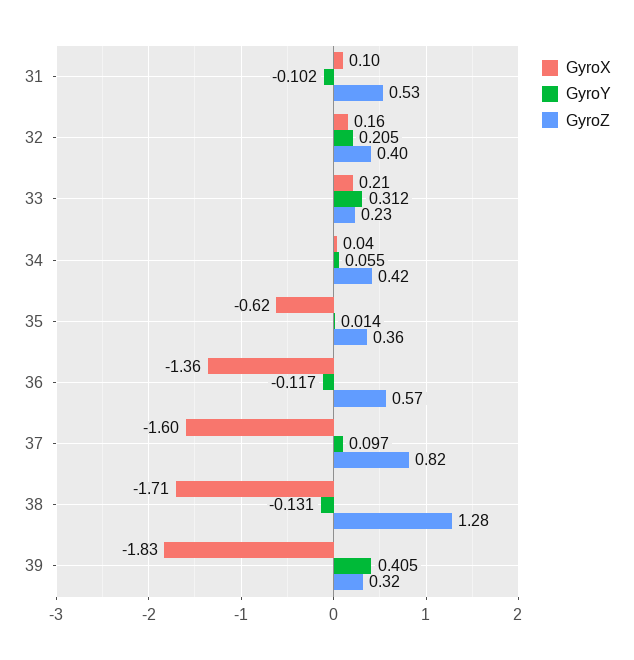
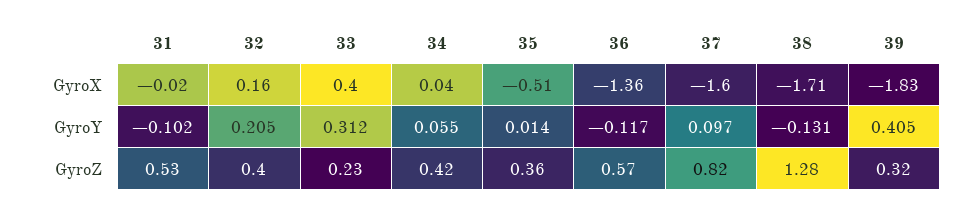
  {
    "GyroX": {
-     "31": 0.1,
+     "31": -0.02,
      "32": 0.16,
-     "33": 0.21,
+     "33": 0.4,
      "34": 0.04,
-     "35": -0.62,
+     "35": -0.51,
      "36": -1.36,
      "37": -1.6,
      "38": -1.71,
      "39": -1.83
    },
    "GyroY": {
      "31": -0.102,
      "32": 0.205,
      "33": 0.312,
      "34": 0.055,
      "35": 0.014,
      "36": -0.117,
      "37": 0.097,
      "38": -0.131,
      "39": 0.405
    },
    "GyroZ": {
      "31": 0.53,
      "32": 0.4,
      "33": 0.23,
      "34": 0.42,
      "35": 0.36,
      "36": 0.57,
      "37": 0.82,
      "38": 1.28,
      "39": 0.32
    }
  }

